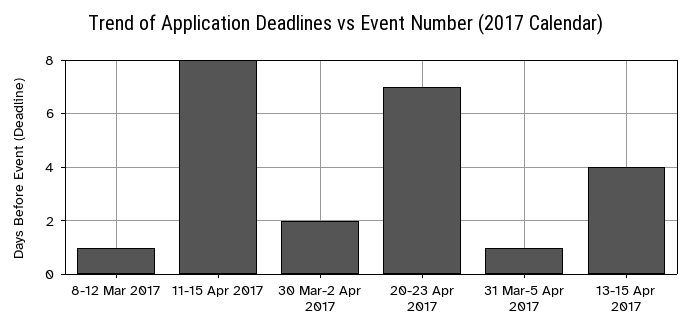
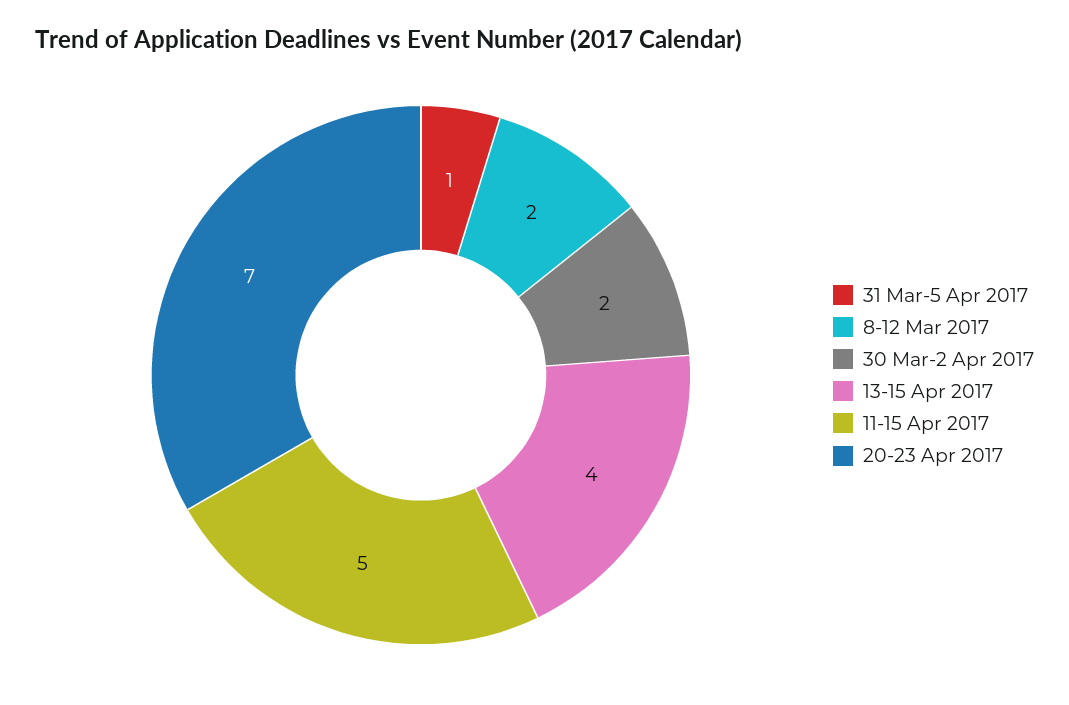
  {
-   "8-12 Mar 2017": 1,
+   "8-12 Mar 2017": 2,
-   "11-15 Apr 2017": 8,
+   "11-15 Apr 2017": 5,
    "30 Mar-2 Apr 2017": 2,
    "20-23 Apr 2017": 7,
    "31 Mar-5 Apr 2017": 1,
    "13-15 Apr 2017": 4
  }

